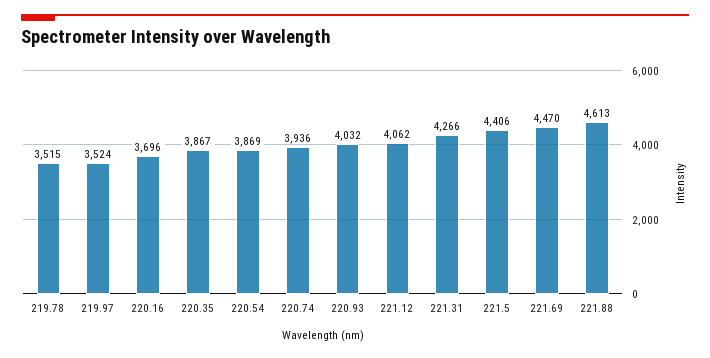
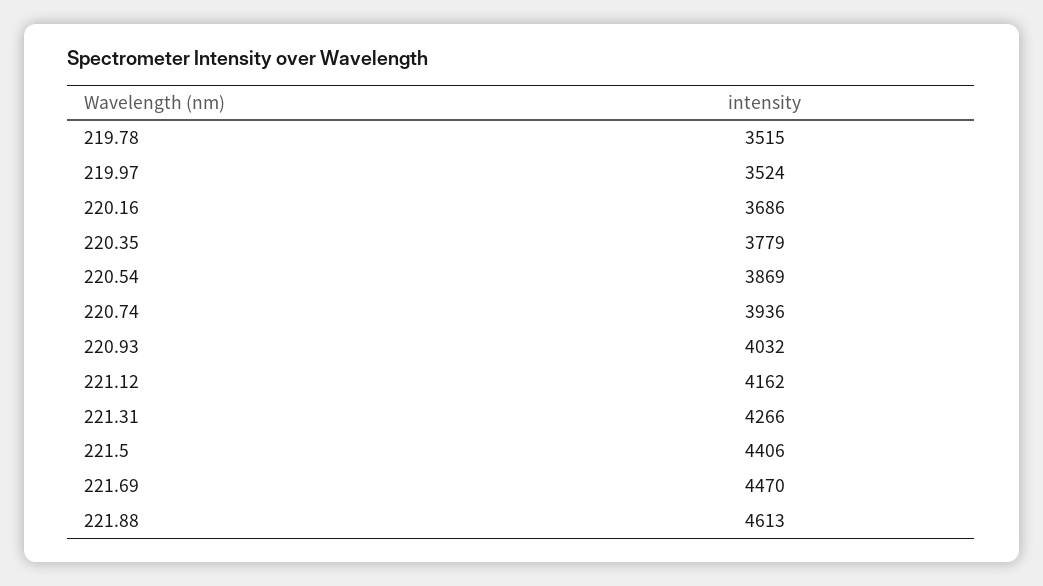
  {
    "219.78": 3515,
    "219.97": 3524,
-   "220.16": 3696,
+   "220.16": 3686,
-   "220.35": 3867,
+   "220.35": 3779,
    "220.54": 3869,
    "220.74": 3936,
    "220.93": 4032,
-   "221.12": 4062,
+   "221.12": 4162,
    "221.31": 4266,
    "221.5": 4406,
    "221.69": 4470,
    "221.88": 4613
  }

